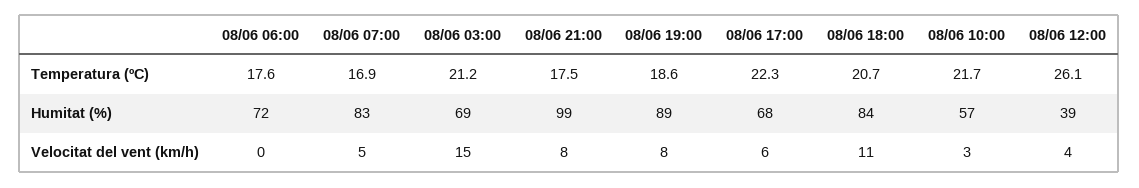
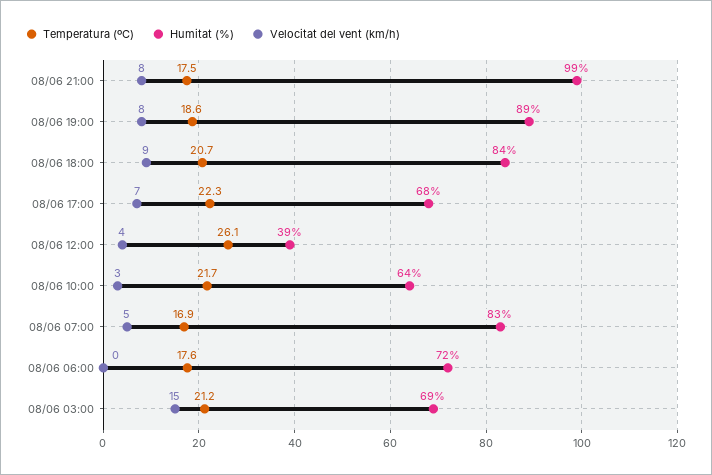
  {
    "Temperatura (ºC)": {
      "08/06 06:00": 17.6,
      "08/06 07:00": 16.9,
      "08/06 03:00": 21.2,
      "08/06 21:00": 17.5,
      "08/06 19:00": 18.6,
      "08/06 17:00": 22.3,
      "08/06 18:00": 20.7,
      "08/06 10:00": 21.7,
      "08/06 12:00": 26.1
    },
    "Humitat (%)": {
      "08/06 06:00": 72,
      "08/06 07:00": 83,
      "08/06 03:00": 69,
      "08/06 21:00": 99,
      "08/06 19:00": 89,
      "08/06 17:00": 68,
      "08/06 18:00": 84,
-     "08/06 10:00": 57,
+     "08/06 10:00": 64,
      "08/06 12:00": 39
    },
    "Velocitat del vent (km/h)": {
      "08/06 06:00": 0,
      "08/06 07:00": 5,
      "08/06 03:00": 15,
      "08/06 21:00": 8,
      "08/06 19:00": 8,
-     "08/06 17:00": 6,
+     "08/06 17:00": 7,
-     "08/06 18:00": 11,
+     "08/06 18:00": 9,
      "08/06 10:00": 3,
      "08/06 12:00": 4
    }
  }

